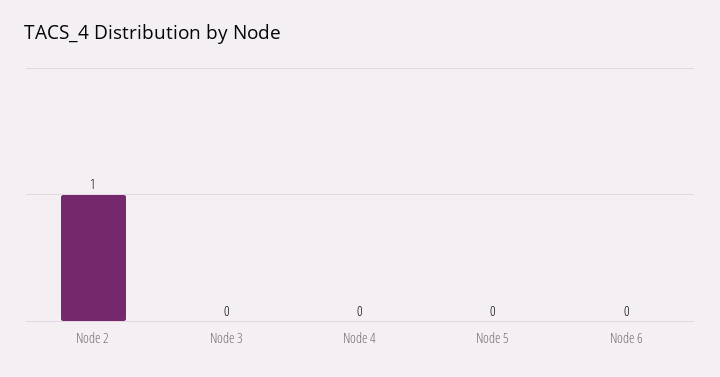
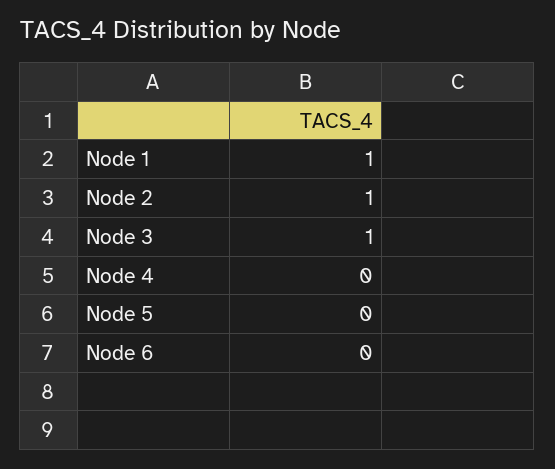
  {
    "Node 2": 1,
-   "Node 3": 0,
+   "Node 3": 1,
    "Node 4": 0,
    "Node 5": 0,
-   "Node 6": 0
+   "Node 6": 0,
+   "Node 1": 1
  }

